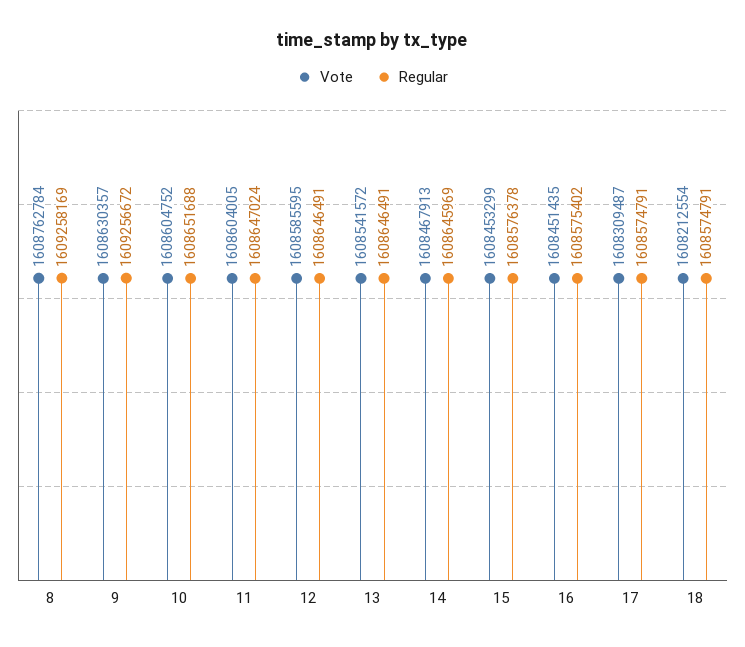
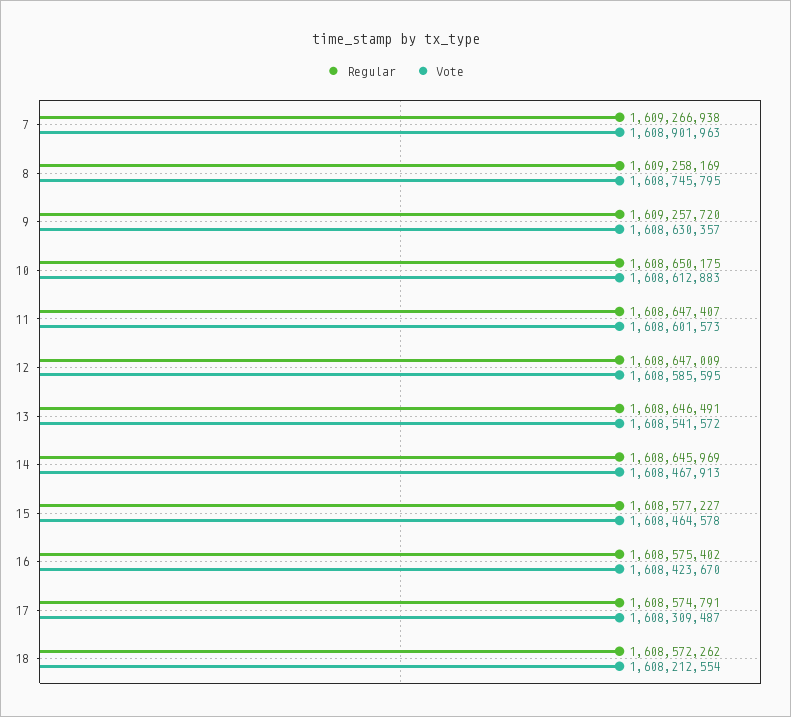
  {
    "Vote": {
-     "8": 1608762784,
+     "8": 1608745795,
      "9": 1608630357,
-     "10": 1608604752,
+     "10": 1608612883,
-     "11": 1608604005,
+     "11": 1608601573,
      "12": 1608585595,
      "13": 1608541572,
      "14": 1608467913,
-     "15": 1608453299,
+     "15": 1608464578,
-     "16": 1608451435,
+     "16": 1608423670,
      "17": 1608309487,
-     "18": 1608212554
+     "18": 1608212554,
+     "7": 1608901963
    },
    "Regular": {
      "8": 1609258169,
-     "9": 1609256672,
+     "9": 1609257720,
-     "10": 1608651688,
+     "10": 1608650175,
-     "11": 1608647024,
+     "11": 1608647407,
-     "12": 1608646491,
+     "12": 1608647009,
      "13": 1608646491,
      "14": 1608645969,
-     "15": 1608576378,
+     "15": 1608577227,
      "16": 1608575402,
      "17": 1608574791,
-     "18": 1608574791
+     "18": 1608572262,
+     "7": 1609266938
    }
  }

